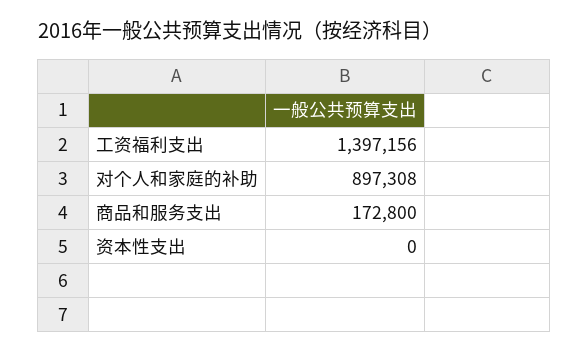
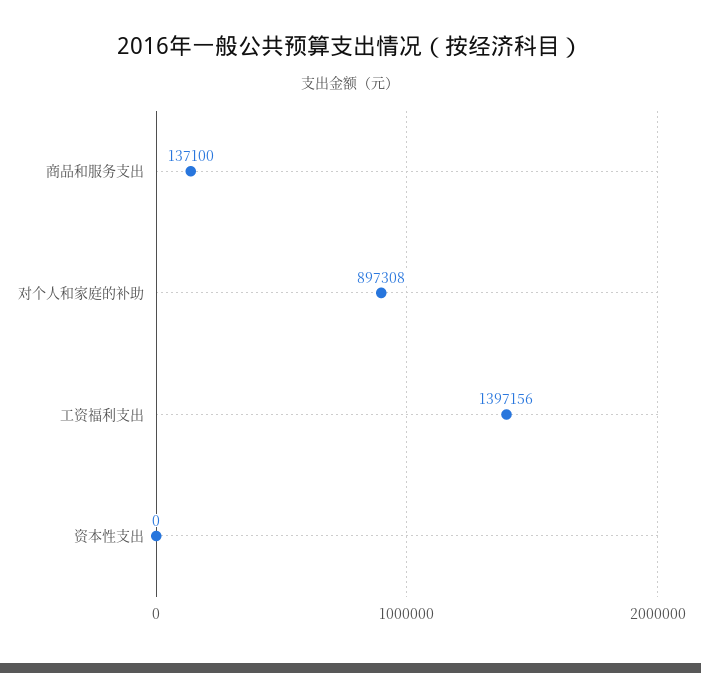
  {
    "工资福利支出": 1397156,
    "对个人和家庭的补助": 897308,
-   "商品和服务支出": 172800,
+   "商品和服务支出": 137100,
    "资本性支出": 0
  }

